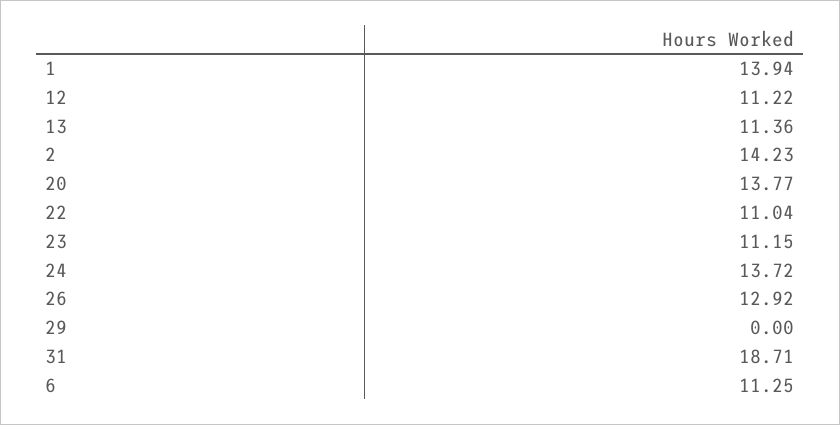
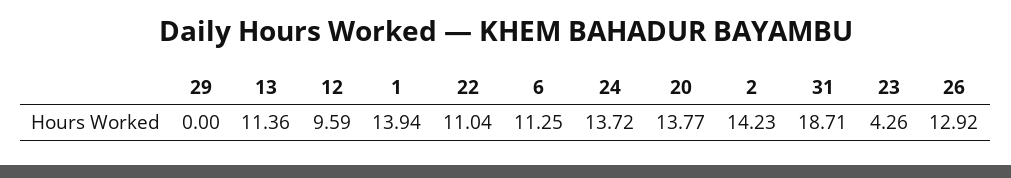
  {
    "1": 13.94,
-   "12": 11.22,
+   "12": 9.59,
    "13": 11.36,
    "2": 14.23,
    "20": 13.77,
    "22": 11.04,
-   "23": 11.15,
+   "23": 4.26,
    "24": 13.72,
    "26": 12.92,
    "29": 0,
    "31": 18.71,
    "6": 11.25
  }

